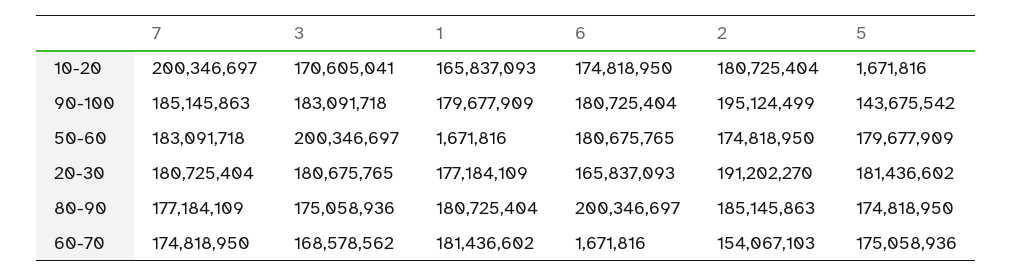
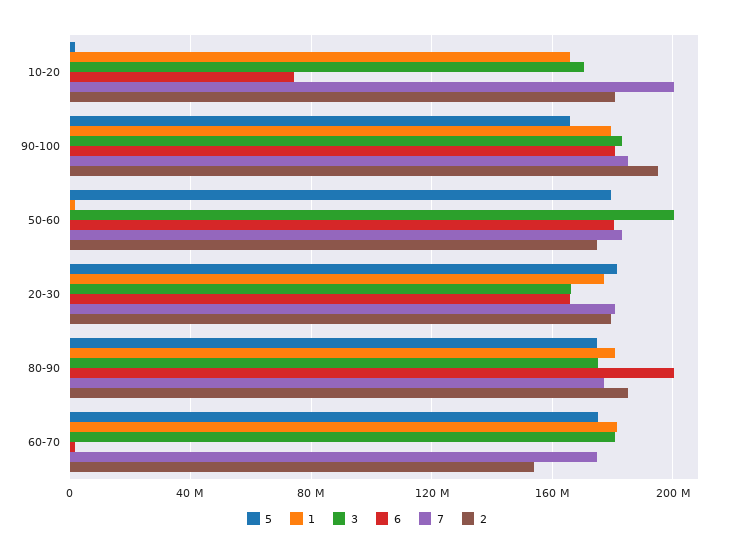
  {
    "7": {
      "10-20": 200346697,
      "90-100": 185145863,
      "50-60": 183091718,
      "20-30": 180725404,
      "80-90": 177184109,
      "60-70": 174818950
    },
    "3": {
      "10-20": 170605041,
      "90-100": 183091718,
      "50-60": 200346697,
-     "20-30": 180675765,
+     "20-30": 165000000,
      "80-90": 175058936,
-     "60-70": 168578562
+     "60-70": 180000000
    },
    "1": {
      "10-20": 165837093,
      "90-100": 179677909,
      "50-60": 1671816,
      "20-30": 177184109,
      "80-90": 180725404,
      "60-70": 181436602
    },
    "6": {
-     "10-20": 174818950,
+     "10-20": 75000000,
      "90-100": 180725404,
      "50-60": 180675765,
      "20-30": 165837093,
      "80-90": 200346697,
      "60-70": 1671816
    },
    "2": {
      "10-20": 180725404,
      "90-100": 195124499,
      "50-60": 174818950,
-     "20-30": 191202270,
+     "20-30": 180000000,
      "80-90": 185145863,
      "60-70": 154067103
    },
    "5": {
      "10-20": 1671816,
-     "90-100": 143675542,
+     "90-100": 165000000,
      "50-60": 179677909,
      "20-30": 181436602,
      "80-90": 174818950,
      "60-70": 175058936
    }
  }

